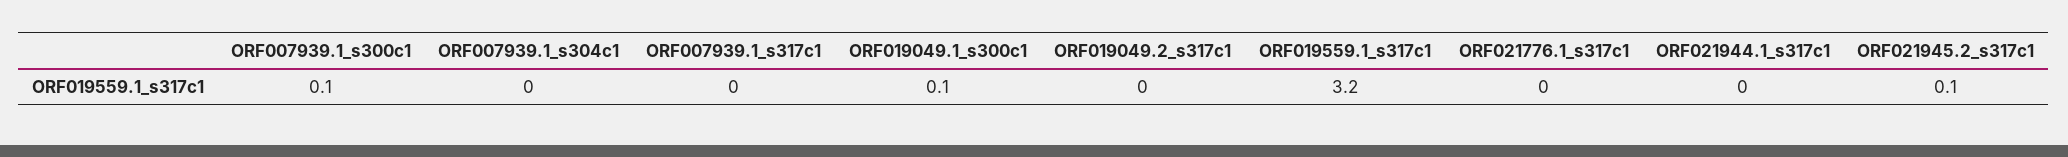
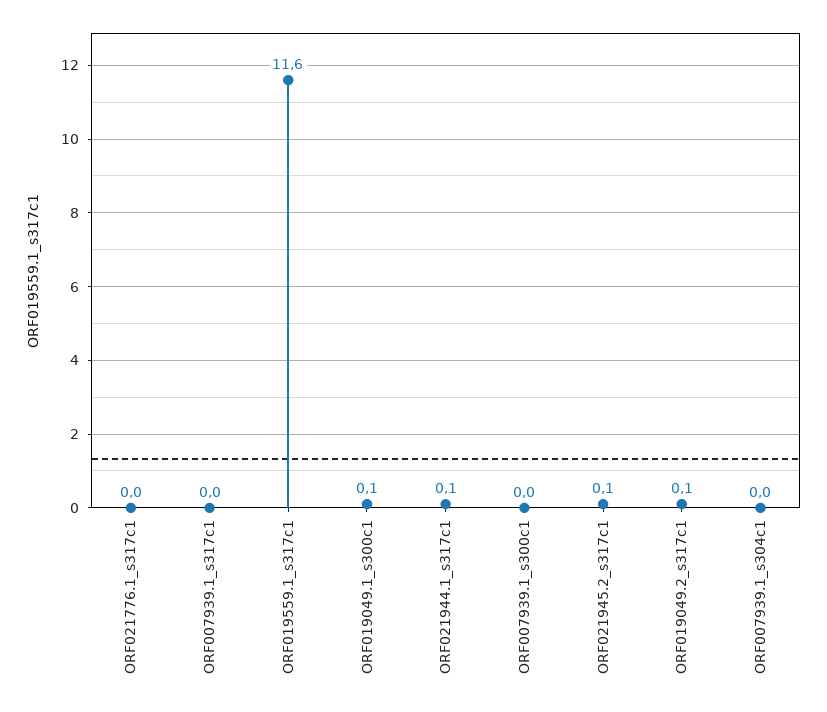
  {
-   "ORF007939.1_s300c1": 0.1,
+   "ORF007939.1_s300c1": 0,
    "ORF007939.1_s304c1": 0,
    "ORF007939.1_s317c1": 0,
    "ORF019049.1_s300c1": 0.1,
-   "ORF019049.2_s317c1": 0,
+   "ORF019049.2_s317c1": 0.1,
-   "ORF019559.1_s317c1": 3.2,
+   "ORF019559.1_s317c1": 11.6,
    "ORF021776.1_s317c1": 0,
-   "ORF021944.1_s317c1": 0,
+   "ORF021944.1_s317c1": 0.1,
    "ORF021945.2_s317c1": 0.1
  }

